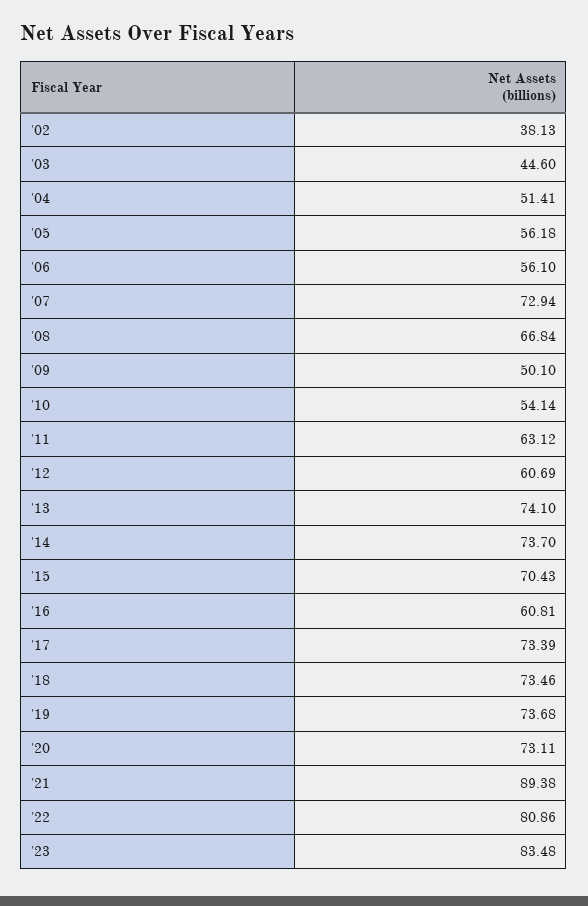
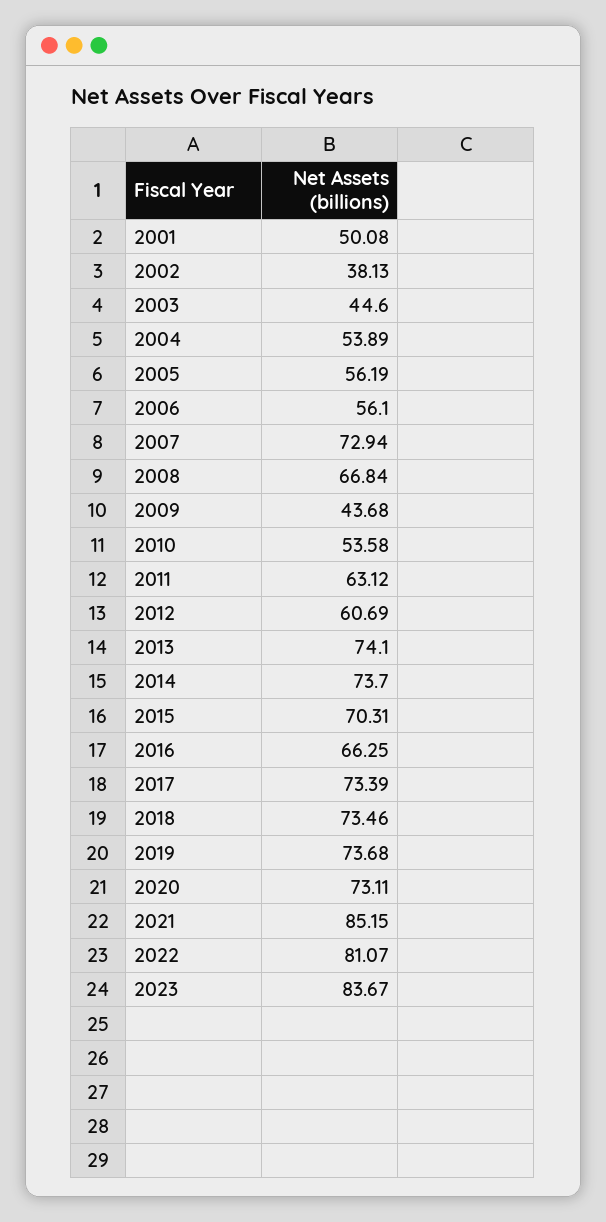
  {
    "'02": 38.13,
    "'03": 44.6,
-   "'04": 51.41,
+   "'04": 53.89,
-   "'05": 56.18,
+   "'05": 56.19,
    "'06": 56.1,
    "'07": 72.94,
    "'08": 66.84,
-   "'09": 50.1,
+   "'09": 43.68,
-   "'10": 54.14,
+   "'10": 53.58,
    "'11": 63.12,
    "'12": 60.69,
    "'13": 74.1,
    "'14": 73.7,
-   "'15": 70.43,
+   "'15": 70.31,
-   "'16": 60.81,
+   "'16": 66.25,
    "'17": 73.39,
    "'18": 73.46,
    "'19": 73.68,
    "'20": 73.11,
-   "'21": 89.38,
+   "'21": 85.15,
-   "'22": 80.86,
+   "'22": 81.07,
-   "'23": 83.48
+   "'23": 83.67,
+   "2001": 50.08
  }

